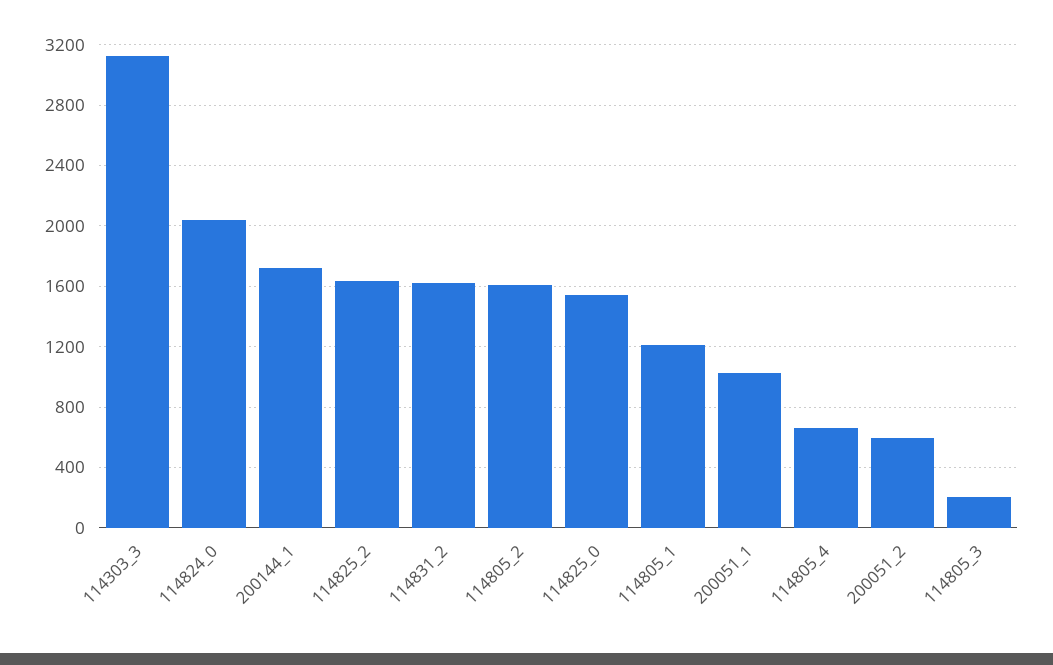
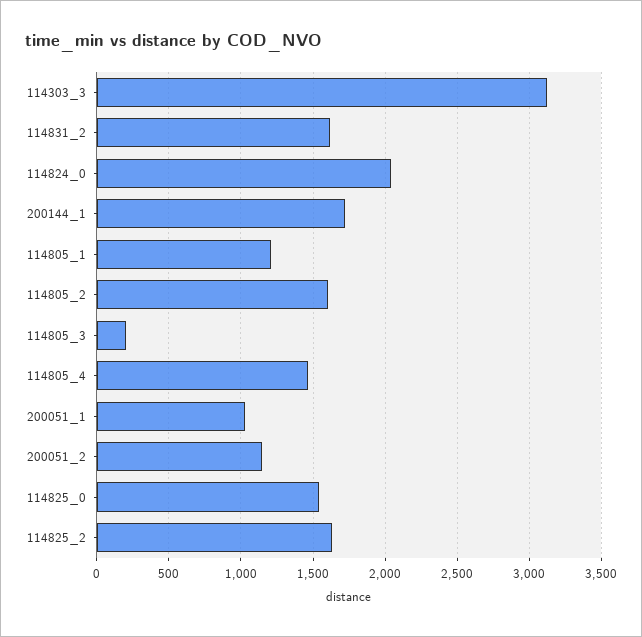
  {
    "114303_3": 3100,
    "114824_0": 2050,
    "200144_1": 1700,
    "114825_2": 1650,
    "114831_2": 1600,
    "114805_2": 1600,
    "114825_0": 1550,
    "114805_1": 1200,
    "200051_1": 1050,
-   "114805_4": 650,
+   "114805_4": 1450,
-   "200051_2": 600,
+   "200051_2": 1150,
    "114805_3": 200
  }

